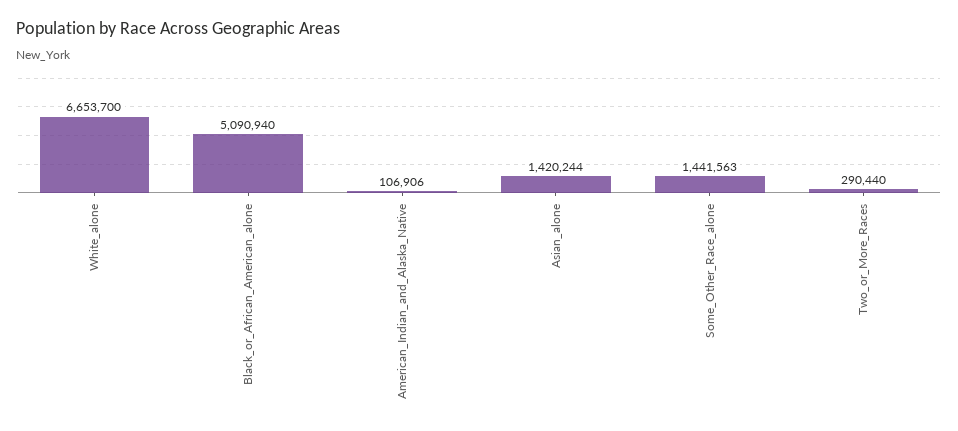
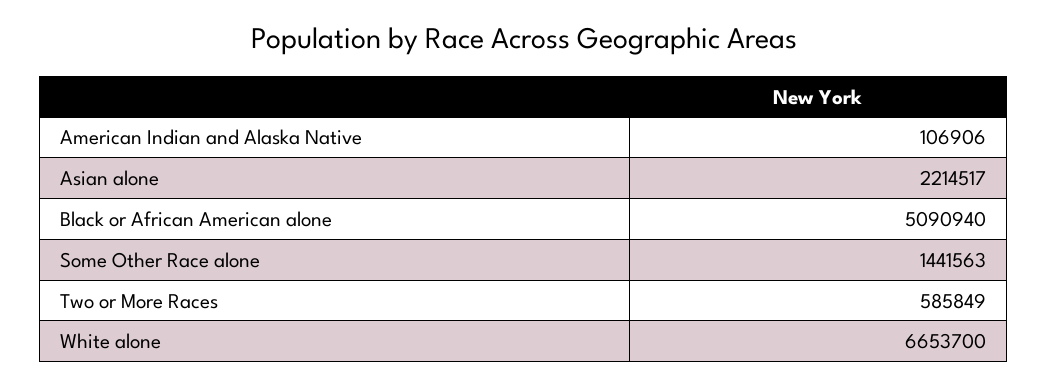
  {
    "White_alone": 6653700,
    "Black_or_African_American_alone": 5090940,
    "American_Indian_and_Alaska_Native": 106906,
-   "Asian_alone": 1420244,
+   "Asian_alone": 2214517,
    "Some_Other_Race_alone": 1441563,
-   "Two_or_More_Races": 290440
+   "Two_or_More_Races": 585849
  }

